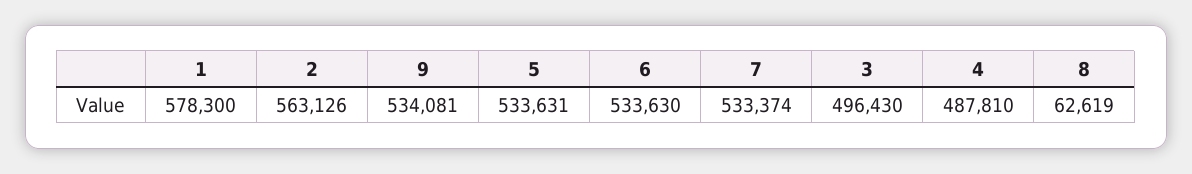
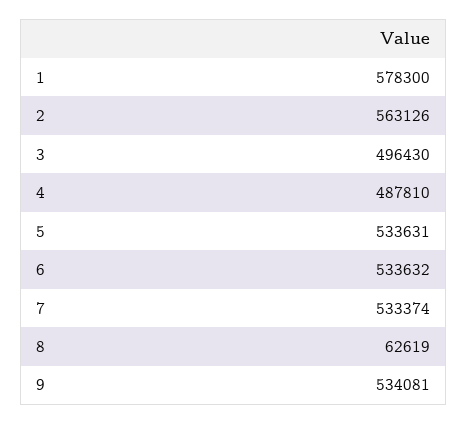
  {
    "1": 578300,
    "2": 563126,
    "9": 534081,
    "5": 533631,
-   "6": 533630,
+   "6": 533632,
    "7": 533374,
    "3": 496430,
    "4": 487810,
    "8": 62619
  }

